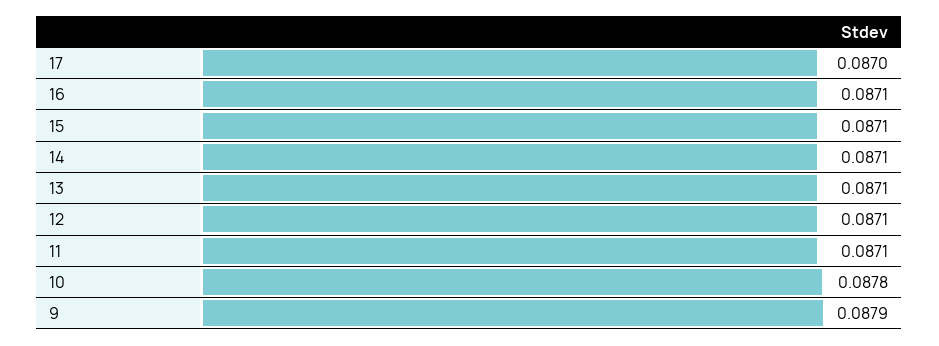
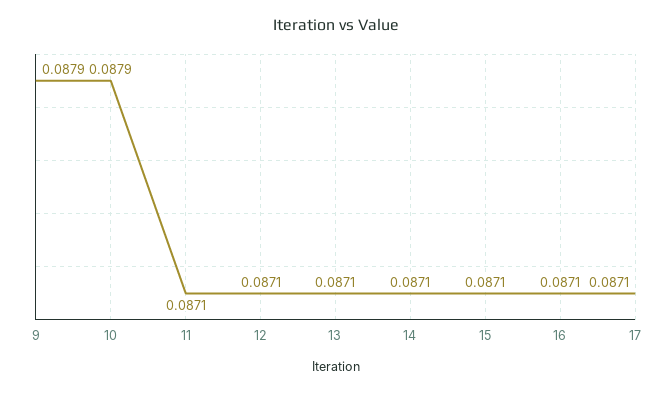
  {
-   "17": 0.087,
+   "17": 0.0871,
    "16": 0.0871,
    "15": 0.0871,
    "14": 0.0871,
    "13": 0.0871,
    "12": 0.0871,
    "11": 0.0871,
-   "10": 0.0878,
+   "10": 0.0879,
    "9": 0.0879
  }

